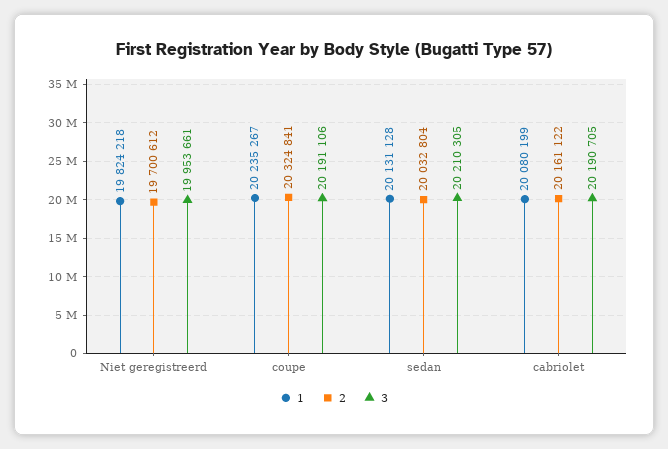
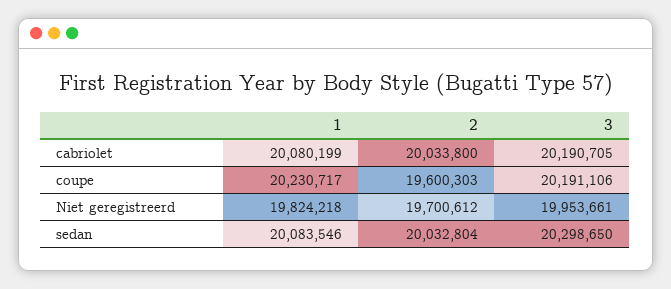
  {
    "1": {
      "Niet geregistreerd": 19824218,
-     "coupe": 20235267,
+     "coupe": 20230717,
-     "sedan": 20131128,
+     "sedan": 20083546,
      "cabriolet": 20080199
    },
    "2": {
      "Niet geregistreerd": 19700612,
-     "coupe": 20324841,
+     "coupe": 19600303,
      "sedan": 20032804,
-     "cabriolet": 20161122
+     "cabriolet": 20033800
    },
    "3": {
      "Niet geregistreerd": 19953661,
      "coupe": 20191106,
-     "sedan": 20210305,
+     "sedan": 20298650,
      "cabriolet": 20190705
    }
  }

